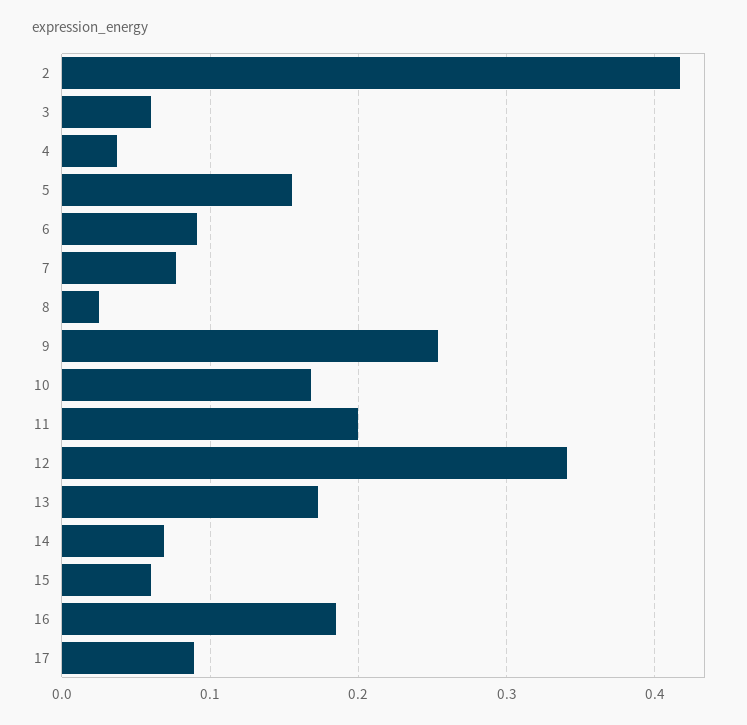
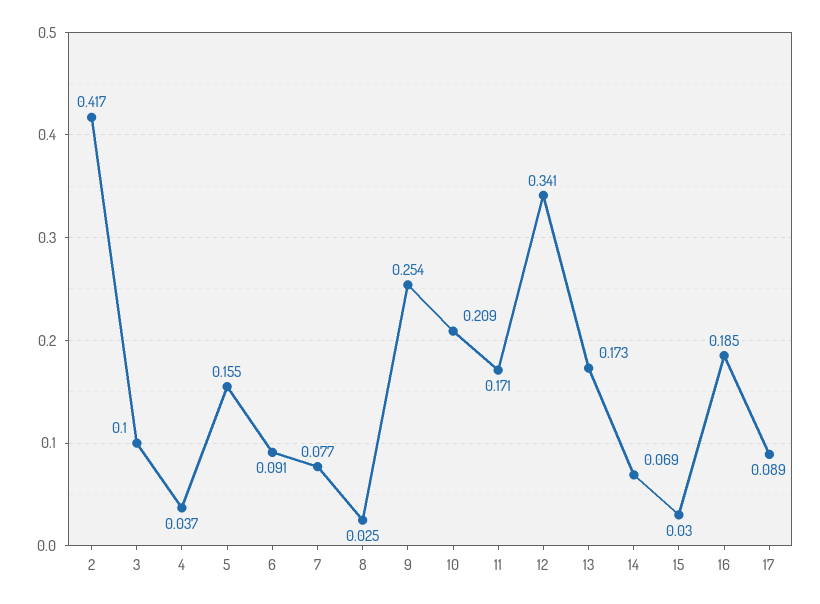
  {
    "2": 0.417,
-   "3": 0.06,
+   "3": 0.1,
    "4": 0.037,
    "5": 0.155,
    "6": 0.091,
    "7": 0.077,
    "8": 0.025,
    "9": 0.254,
-   "10": 0.17,
+   "10": 0.209,
-   "11": 0.2,
+   "11": 0.171,
    "12": 0.341,
    "13": 0.173,
    "14": 0.069,
-   "15": 0.06,
+   "15": 0.03,
    "16": 0.185,
    "17": 0.089
  }

